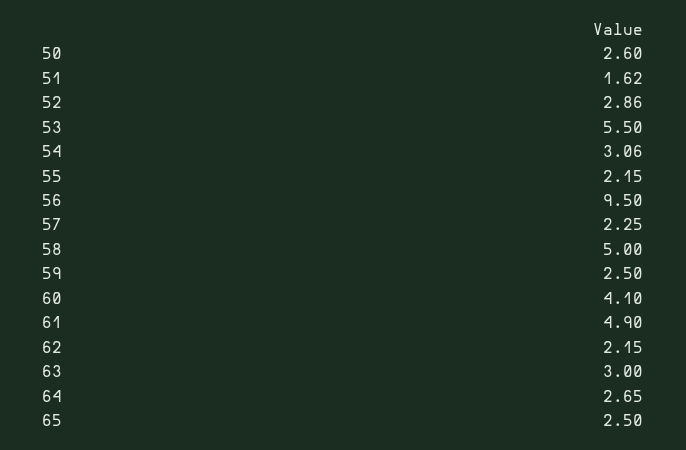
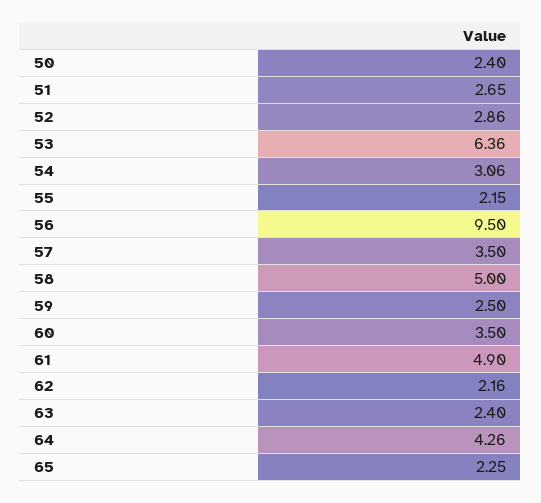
  {
-   "50": 2.6,
+   "50": 2.4,
-   "51": 1.62,
+   "51": 2.65,
    "52": 2.86,
-   "53": 5.5,
+   "53": 6.36,
    "54": 3.06,
    "55": 2.15,
    "56": 9.5,
-   "57": 2.25,
+   "57": 3.5,
    "58": 5,
    "59": 2.5,
-   "60": 4.1,
+   "60": 3.5,
    "61": 4.9,
-   "62": 2.15,
+   "62": 2.16,
-   "63": 3,
+   "63": 2.4,
-   "64": 2.65,
+   "64": 4.26,
-   "65": 2.5
+   "65": 2.25
  }

